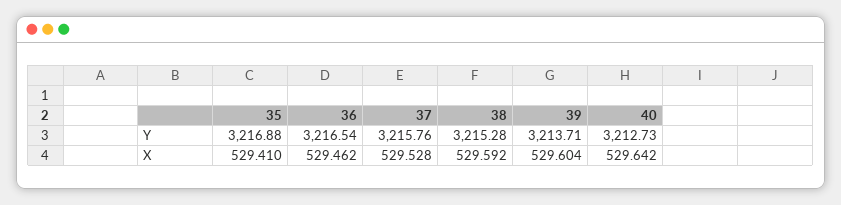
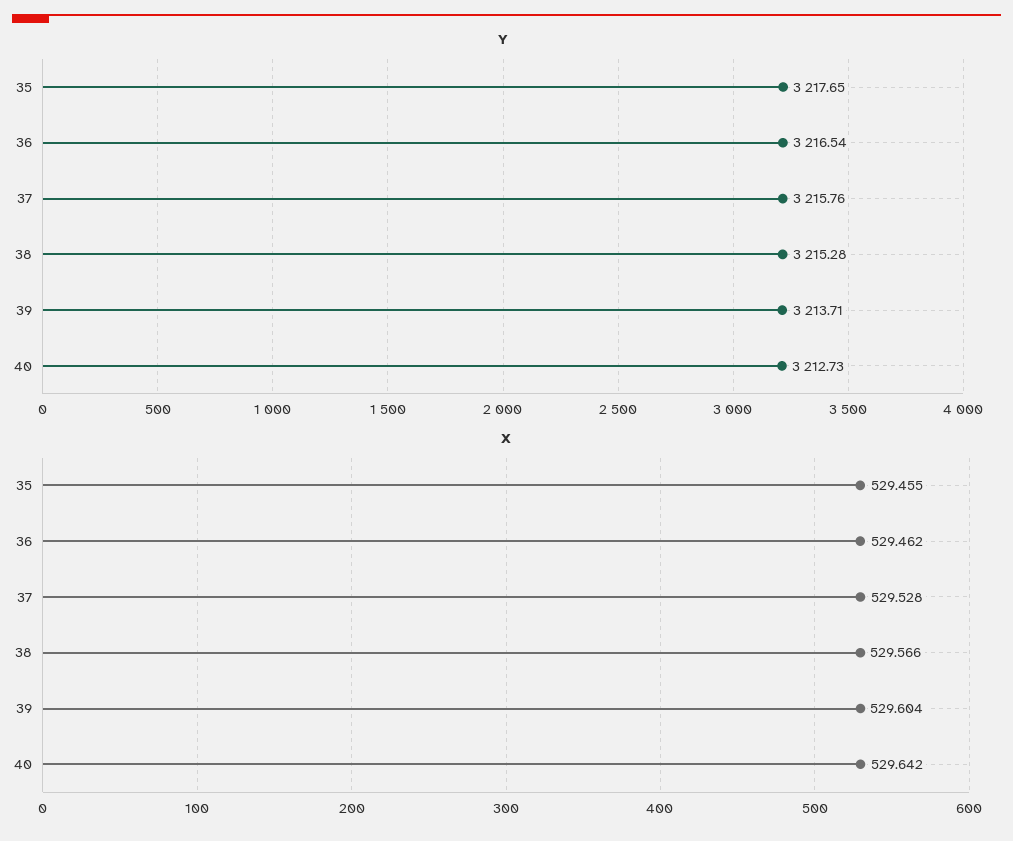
  {
    "Y": {
-     "35": 3216.88,
+     "35": 3217.65,
      "36": 3216.54,
      "37": 3215.76,
      "38": 3215.28,
      "39": 3213.71,
      "40": 3212.73
    },
    "X": {
-     "35": 529.41,
+     "35": 529.455,
      "36": 529.462,
      "37": 529.528,
-     "38": 529.592,
+     "38": 529.566,
      "39": 529.604,
      "40": 529.642
    }
  }

